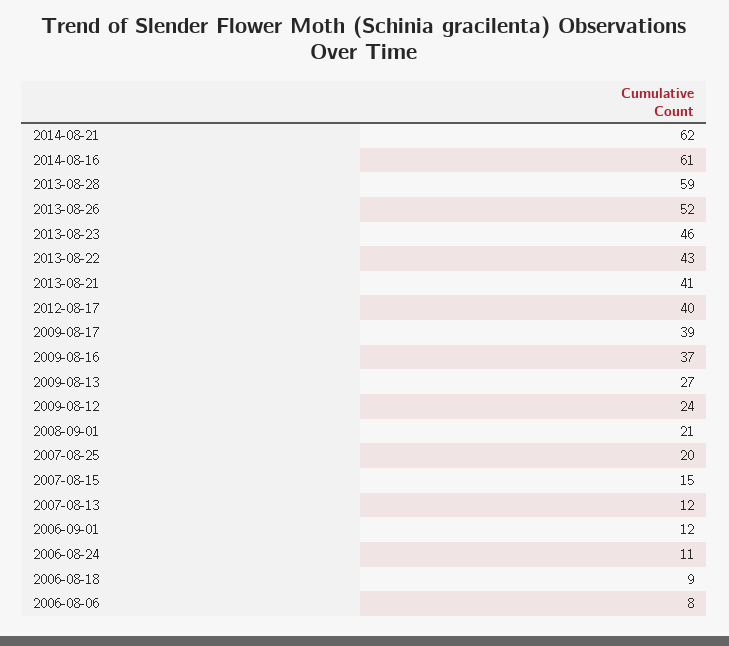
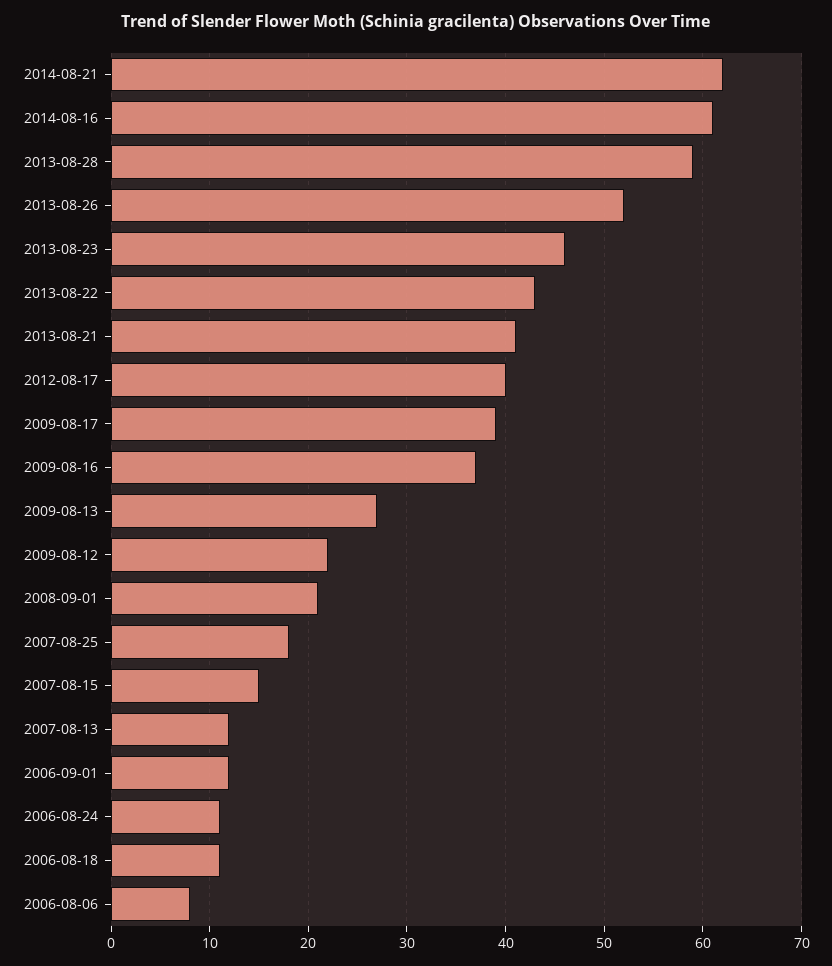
  {
    "2014-08-21": 62,
    "2014-08-16": 61,
    "2013-08-28": 59,
    "2013-08-26": 52,
    "2013-08-23": 46,
    "2013-08-22": 43,
    "2013-08-21": 41,
    "2012-08-17": 40,
    "2009-08-17": 39,
    "2009-08-16": 37,
    "2009-08-13": 27,
-   "2009-08-12": 24,
+   "2009-08-12": 22,
    "2008-09-01": 21,
-   "2007-08-25": 20,
+   "2007-08-25": 18,
    "2007-08-15": 15,
    "2007-08-13": 12,
    "2006-09-01": 12,
    "2006-08-24": 11,
-   "2006-08-18": 9,
+   "2006-08-18": 11,
    "2006-08-06": 8
  }

